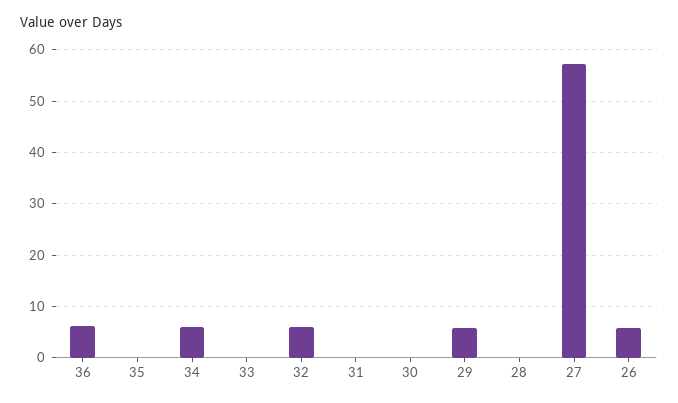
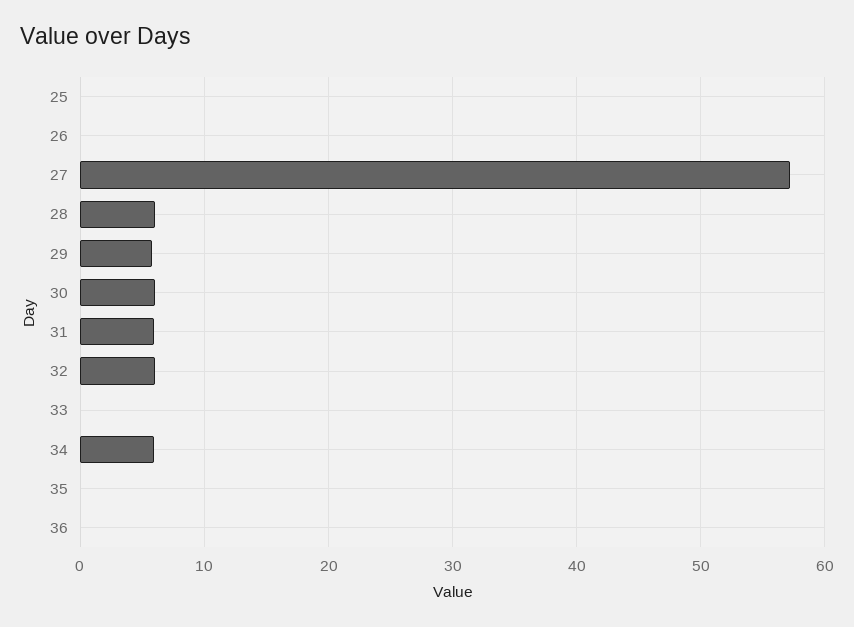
  {
-   "36": 6,
+   "36": 0,
    "35": 0,
    "34": 6,
    "33": 0,
    "32": 6,
-   "31": 0,
+   "31": 6,
-   "30": 0,
+   "30": 6,
    "29": 6,
-   "28": 0,
+   "28": 6,
    "27": 57,
-   "26": 6
+   "26": 0,
+   "25": 0
  }

